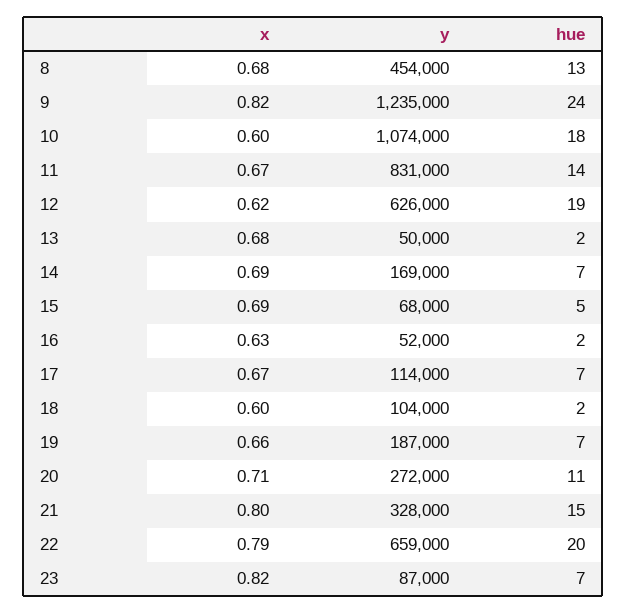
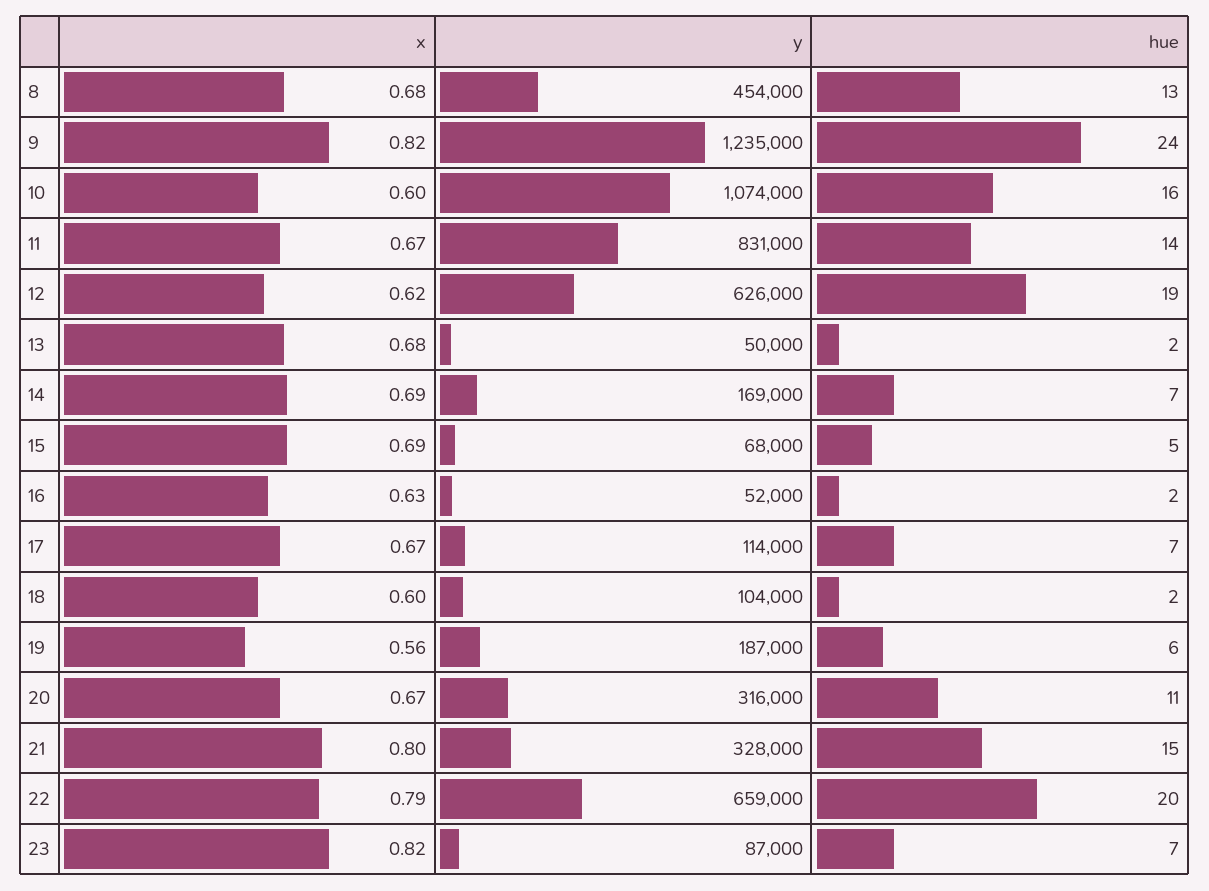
  {
    "x": {
      "8": 0.68,
      "9": 0.82,
      "10": 0.6,
      "11": 0.67,
      "12": 0.62,
      "13": 0.68,
      "14": 0.69,
      "15": 0.69,
      "16": 0.63,
      "17": 0.67,
      "18": 0.6,
-     "19": 0.66,
+     "19": 0.56,
-     "20": 0.71,
+     "20": 0.67,
      "21": 0.8,
      "22": 0.79,
      "23": 0.82
    },
    "y": {
      "8": 454000,
      "9": 1235000,
      "10": 1074000,
      "11": 831000,
      "12": 626000,
      "13": 50000,
      "14": 169000,
      "15": 68000,
      "16": 52000,
      "17": 114000,
      "18": 104000,
      "19": 187000,
-     "20": 272000,
+     "20": 316000,
      "21": 328000,
      "22": 659000,
      "23": 87000
    },
    "hue": {
      "8": 13,
      "9": 24,
-     "10": 18,
+     "10": 16,
      "11": 14,
      "12": 19,
      "13": 2,
      "14": 7,
      "15": 5,
      "16": 2,
      "17": 7,
      "18": 2,
-     "19": 7,
+     "19": 6,
      "20": 11,
      "21": 15,
      "22": 20,
      "23": 7
    }
  }

